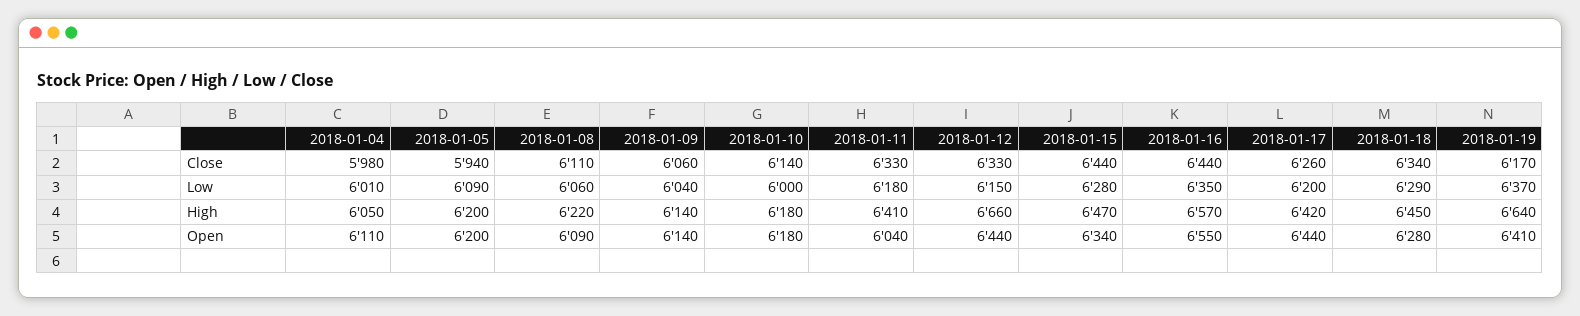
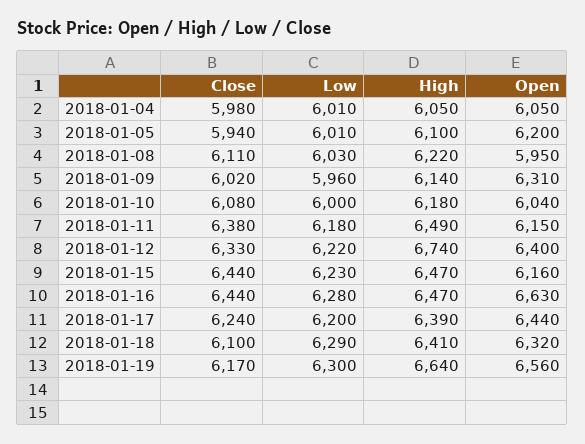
  {
    "2018-01-04": {
      "Close": 5980,
      "Low": 6010,
      "High": 6050,
-     "Open": 6110
+     "Open": 6050
    },
    "2018-01-05": {
      "Close": 5940,
-     "Low": 6090,
+     "Low": 6010,
-     "High": 6200,
+     "High": 6100,
      "Open": 6200
    },
    "2018-01-08": {
      "Close": 6110,
-     "Low": 6060,
+     "Low": 6030,
      "High": 6220,
-     "Open": 6090
+     "Open": 5950
    },
    "2018-01-09": {
-     "Close": 6060,
+     "Close": 6020,
-     "Low": 6040,
+     "Low": 5960,
      "High": 6140,
-     "Open": 6140
+     "Open": 6310
    },
    "2018-01-10": {
-     "Close": 6140,
+     "Close": 6080,
      "Low": 6000,
      "High": 6180,
-     "Open": 6180
+     "Open": 6040
    },
    "2018-01-11": {
-     "Close": 6330,
+     "Close": 6380,
      "Low": 6180,
-     "High": 6410,
+     "High": 6490,
-     "Open": 6040
+     "Open": 6150
    },
    "2018-01-12": {
      "Close": 6330,
-     "Low": 6150,
+     "Low": 6220,
-     "High": 6660,
+     "High": 6740,
-     "Open": 6440
+     "Open": 6400
    },
    "2018-01-15": {
      "Close": 6440,
-     "Low": 6280,
+     "Low": 6230,
      "High": 6470,
-     "Open": 6340
+     "Open": 6160
    },
    "2018-01-16": {
      "Close": 6440,
-     "Low": 6350,
+     "Low": 6280,
-     "High": 6570,
+     "High": 6470,
-     "Open": 6550
+     "Open": 6630
    },
    "2018-01-17": {
-     "Close": 6260,
+     "Close": 6240,
      "Low": 6200,
-     "High": 6420,
+     "High": 6390,
      "Open": 6440
    },
    "2018-01-18": {
-     "Close": 6340,
+     "Close": 6100,
      "Low": 6290,
-     "High": 6450,
+     "High": 6410,
-     "Open": 6280
+     "Open": 6320
    },
    "2018-01-19": {
      "Close": 6170,
-     "Low": 6370,
+     "Low": 6300,
      "High": 6640,
-     "Open": 6410
+     "Open": 6560
    }
  }

